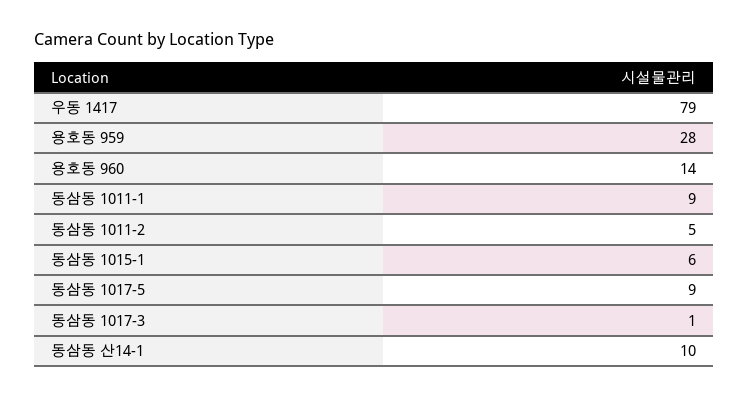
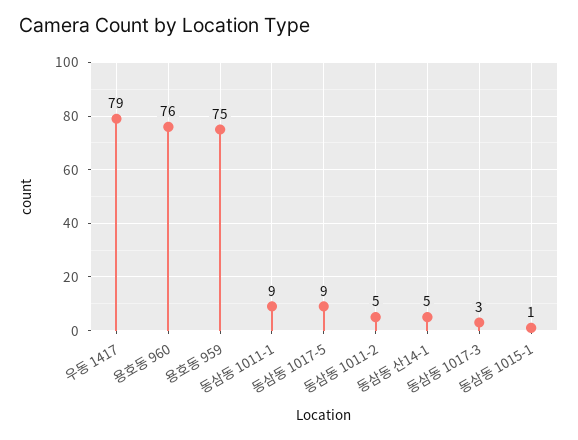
  {
    "우동 1417": 79,
-   "용호동 959": 28,
+   "용호동 959": 75,
-   "용호동 960": 14,
+   "용호동 960": 76,
    "동삼동 1011-1": 9,
    "동삼동 1011-2": 5,
-   "동삼동 1015-1": 6,
+   "동삼동 1015-1": 1,
    "동삼동 1017-5": 9,
-   "동삼동 1017-3": 1,
+   "동삼동 1017-3": 3,
-   "동삼동 산14-1": 10
+   "동삼동 산14-1": 5
  }

